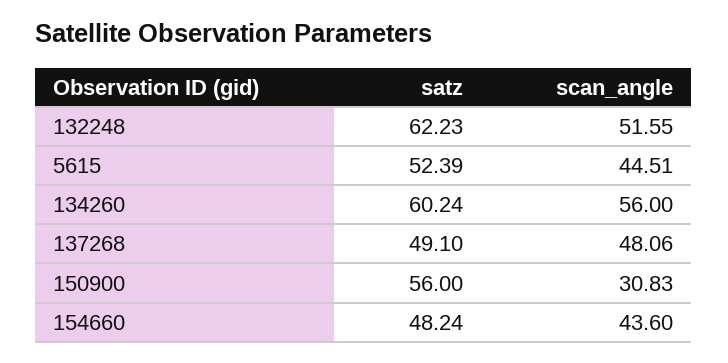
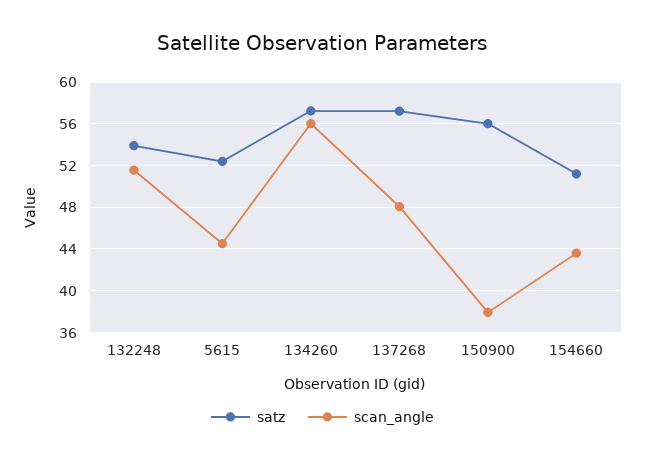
  {
    "satz": {
-     "132248": 62.23,
+     "132248": 54,
      "5615": 52.39,
-     "134260": 60.24,
+     "134260": 57,
-     "137268": 49.1,
+     "137268": 57,
      "150900": 56,
-     "154660": 48.24
+     "154660": 51
    },
    "scan_angle": {
      "132248": 51.55,
      "5615": 44.51,
      "134260": 56,
      "137268": 48.06,
-     "150900": 30.83,
+     "150900": 38,
      "154660": 43.6
    }
  }

